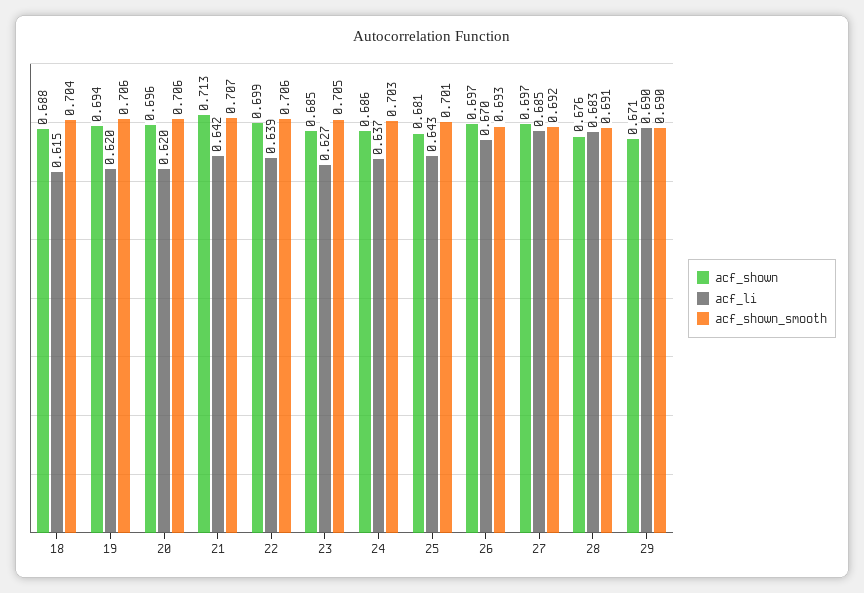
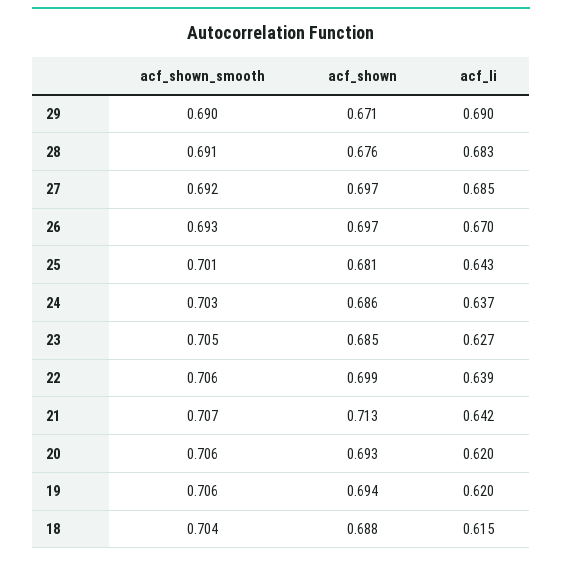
  {
    "acf_shown": {
      "18": 0.688,
      "19": 0.694,
-     "20": 0.696,
+     "20": 0.693,
      "21": 0.713,
      "22": 0.699,
      "23": 0.685,
      "24": 0.686,
      "25": 0.681,
      "26": 0.697,
      "27": 0.697,
      "28": 0.676,
      "29": 0.671
    },
    "acf_li": {
      "18": 0.615,
      "19": 0.62,
      "20": 0.62,
      "21": 0.642,
      "22": 0.639,
      "23": 0.627,
      "24": 0.637,
      "25": 0.643,
      "26": 0.67,
      "27": 0.685,
      "28": 0.683,
      "29": 0.69
    },
    "acf_shown_smooth": {
      "18": 0.704,
      "19": 0.706,
      "20": 0.706,
      "21": 0.707,
      "22": 0.706,
      "23": 0.705,
      "24": 0.703,
      "25": 0.701,
      "26": 0.693,
      "27": 0.692,
      "28": 0.691,
      "29": 0.69
    }
  }

